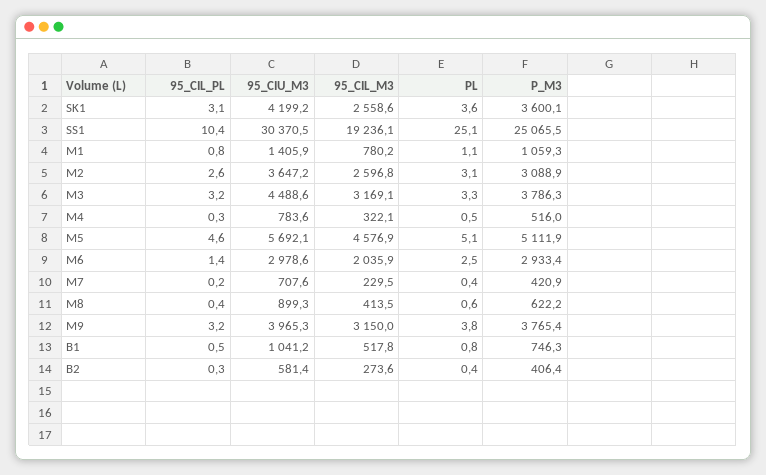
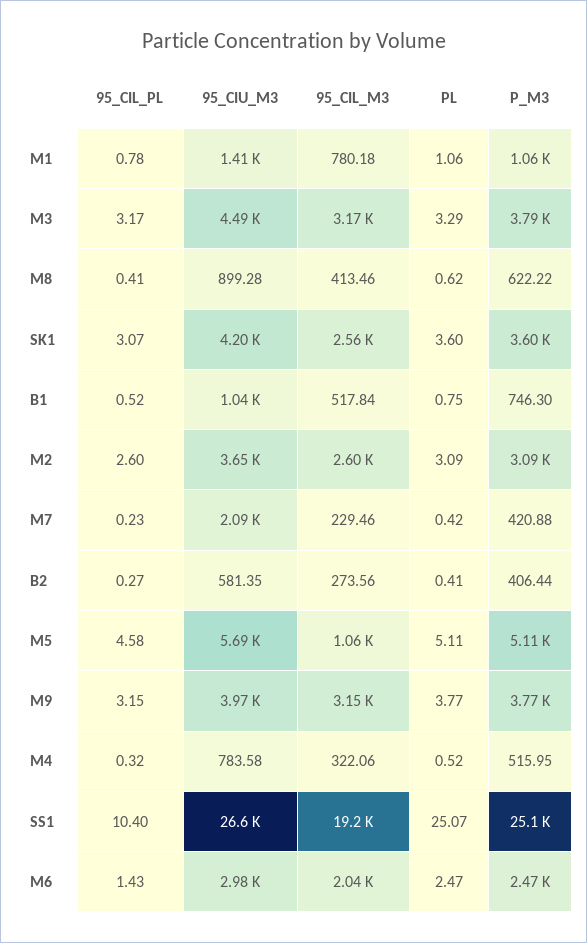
  {
    "95_CIL_PL": {
      "SK1": 3.07,
      "SS1": 10.4,
      "M1": 0.78,
      "M2": 2.6,
      "M3": 3.17,
      "M4": 0.32,
      "M5": 4.58,
      "M6": 1.43,
      "M7": 0.23,
      "M8": 0.41,
      "M9": 3.15,
      "B1": 0.52,
      "B2": 0.27
    },
    "95_CIU_M3": {
      "SK1": 4199.2,
-     "SS1": 30370.5,
+     "SS1": 26600,
      "M1": 1405.9,
      "M2": 3647.2,
      "M3": 4488.6,
      "M4": 783.58,
      "M5": 5692.1,
      "M6": 2978.6,
-     "M7": 707.6,
+     "M7": 2090,
      "M8": 899.28,
      "M9": 3965.3,
      "B1": 1041.2,
      "B2": 581.35
    },
    "95_CIL_M3": {
      "SK1": 2558.6,
      "SS1": 19236.1,
      "M1": 780.18,
      "M2": 2596.8,
      "M3": 3169.1,
      "M4": 322.06,
-     "M5": 4576.9,
+     "M5": 1060,
      "M6": 2035.9,
      "M7": 229.46,
      "M8": 413.46,
      "M9": 3150,
      "B1": 517.84,
      "B2": 273.56
    },
    "PL": {
      "SK1": 3.6,
      "SS1": 25.07,
      "M1": 1.06,
      "M2": 3.09,
      "M3": 3.29,
      "M4": 0.52,
      "M5": 5.11,
      "M6": 2.47,
      "M7": 0.42,
      "M8": 0.62,
      "M9": 3.77,
      "B1": 0.75,
      "B2": 0.41
    },
    "P_M3": {
      "SK1": 3600.1,
      "SS1": 25065.5,
      "M1": 1059.3,
      "M2": 3088.9,
      "M3": 3786.3,
      "M4": 515.95,
      "M5": 5111.9,
-     "M6": 2933.4,
+     "M6": 2470,
      "M7": 420.88,
      "M8": 622.22,
      "M9": 3765.4,
      "B1": 746.3,
      "B2": 406.44
    }
  }

